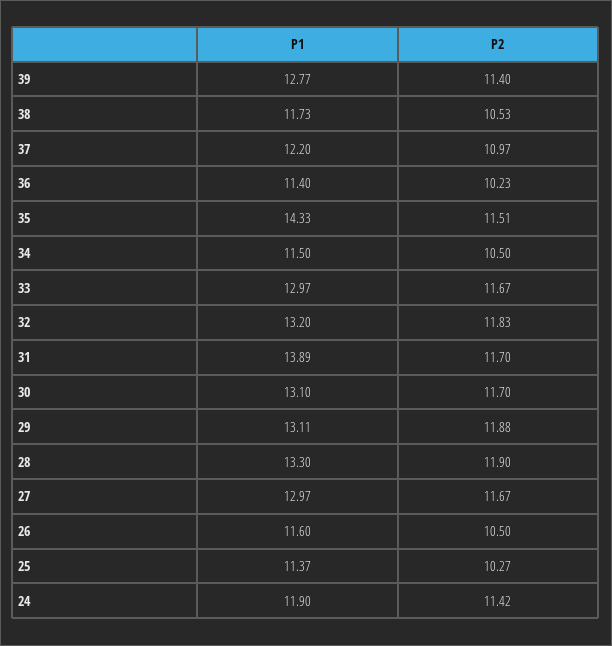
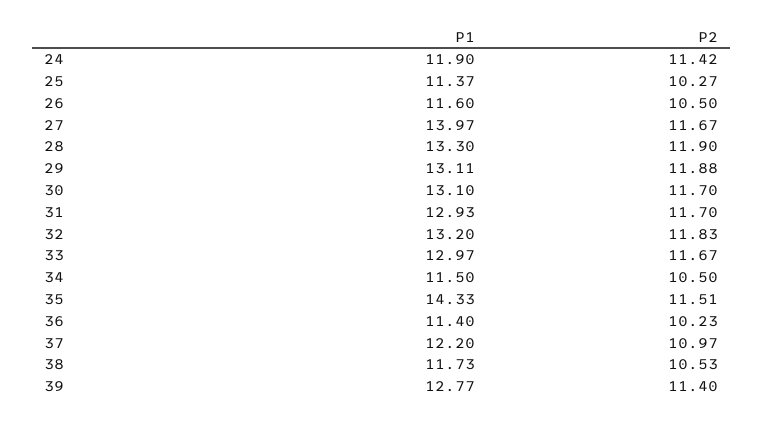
  {
    "P1": {
      "39": 12.77,
      "38": 11.73,
      "37": 12.2,
      "36": 11.4,
      "35": 14.33,
      "34": 11.5,
      "33": 12.97,
      "32": 13.2,
-     "31": 13.89,
+     "31": 12.93,
      "30": 13.1,
      "29": 13.11,
      "28": 13.3,
-     "27": 12.97,
+     "27": 13.97,
      "26": 11.6,
      "25": 11.37,
      "24": 11.9
    },
    "P2": {
      "39": 11.4,
      "38": 10.53,
      "37": 10.97,
      "36": 10.23,
      "35": 11.51,
      "34": 10.5,
      "33": 11.67,
      "32": 11.83,
      "31": 11.7,
      "30": 11.7,
      "29": 11.88,
      "28": 11.9,
      "27": 11.67,
      "26": 10.5,
      "25": 10.27,
      "24": 11.42
    }
  }

